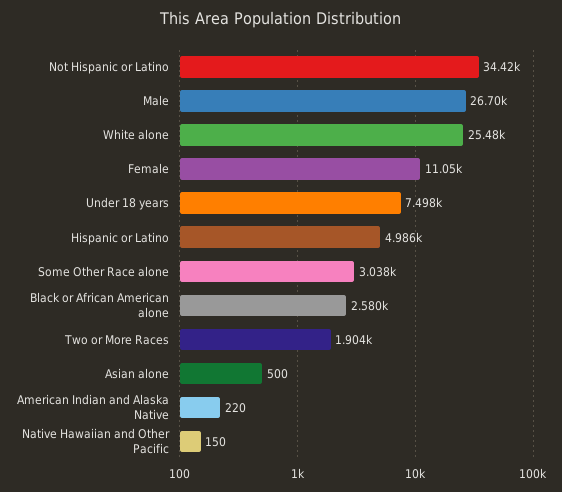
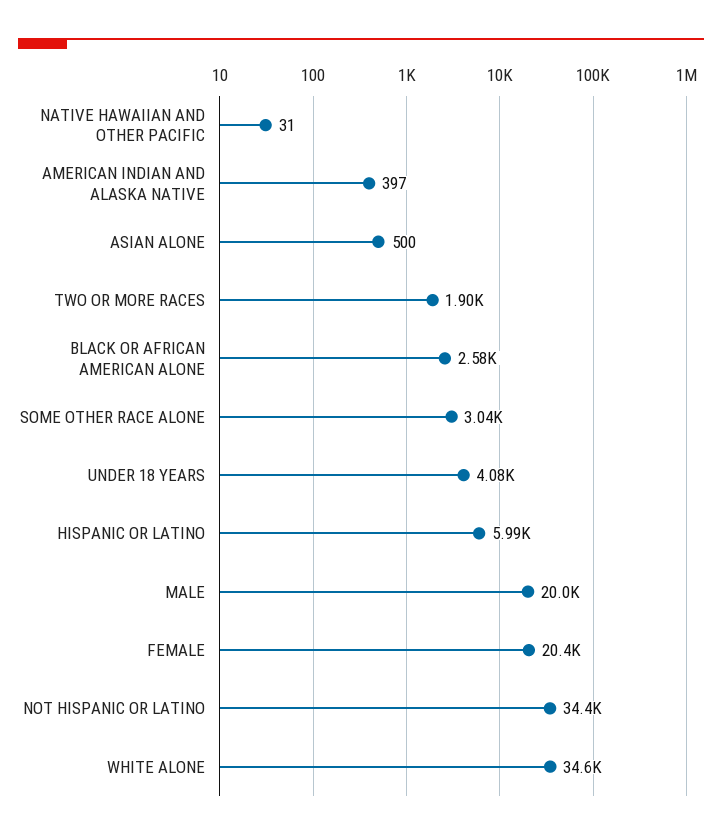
  {
    "Not Hispanic or Latino": 34420,
-   "Male": 26700,
+   "Male": 20000,
-   "White alone": 25480,
+   "White alone": 34600,
-   "Female": 11050,
+   "Female": 20400,
-   "Under 18 years": 7498,
+   "Under 18 years": 4080,
-   "Hispanic or Latino": 4986,
+   "Hispanic or Latino": 5990,
    "Some Other Race alone": 3038,
    "Black or African American alone": 2580,
    "Two or More Races": 1904,
    "Asian alone": 500,
-   "American Indian and Alaska Native": 220,
+   "American Indian and Alaska Native": 397,
-   "Native Hawaiian and Other Pacific": 150
+   "Native Hawaiian and Other Pacific": 31
  }

